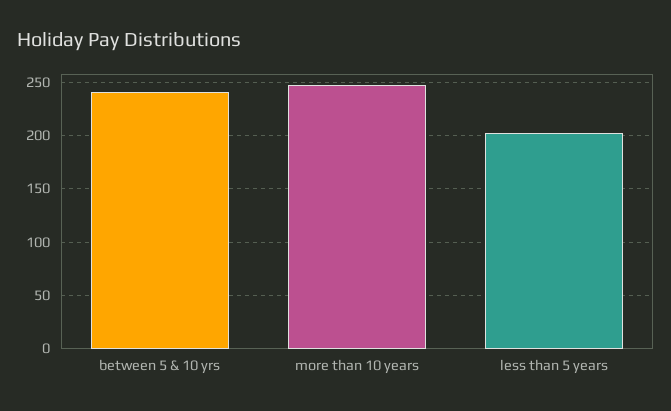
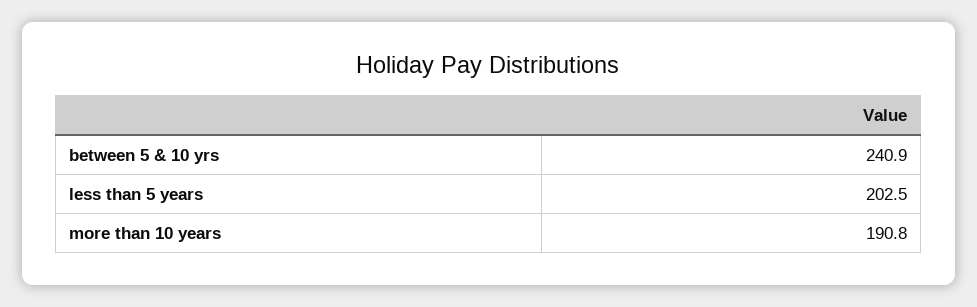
  {
    "between 5 & 10 yrs": 240.9,
-   "more than 10 years": 250,
+   "more than 10 years": 190.8,
    "less than 5 years": 202.5
  }

